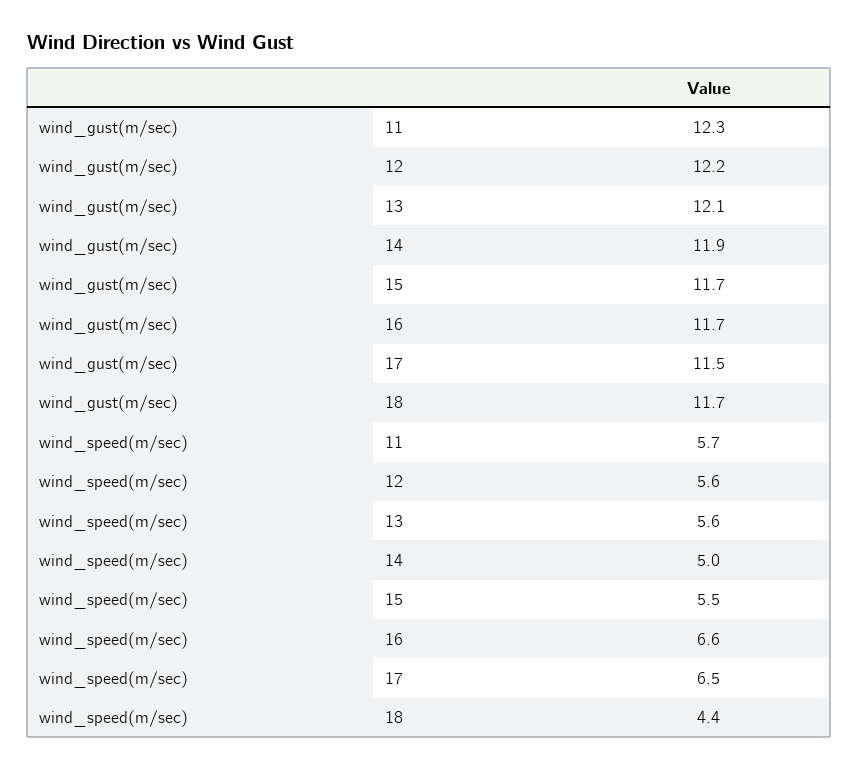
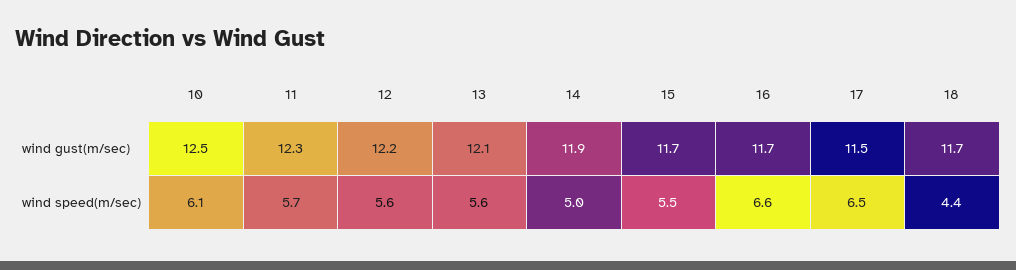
  {
    "wind_gust(m/sec)": {
      "11": 12.3,
      "12": 12.2,
      "13": 12.1,
      "14": 11.9,
      "15": 11.7,
      "16": 11.7,
      "17": 11.5,
-     "18": 11.7
+     "18": 11.7,
+     "10": 12.5
    },
    "wind_speed(m/sec)": {
      "11": 5.7,
      "12": 5.6,
      "13": 5.6,
      "14": 5,
      "15": 5.5,
      "16": 6.6,
      "17": 6.5,
-     "18": 4.4
+     "18": 4.4,
+     "10": 6.1
    }
  }

